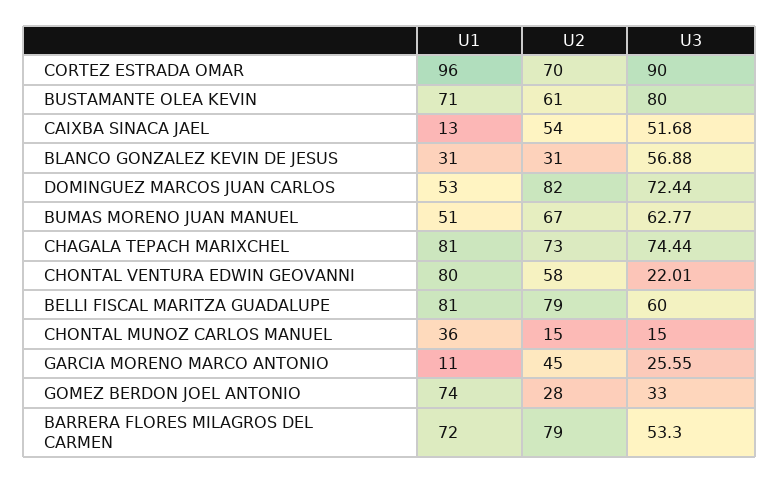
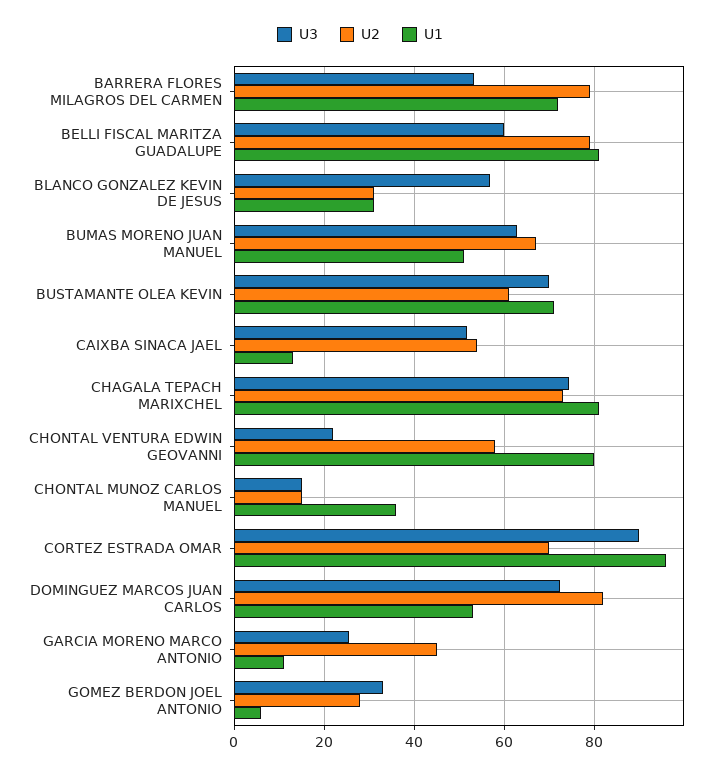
  {
    "U1": {
      "CORTEZ ESTRADA OMAR": 96,
      "BUSTAMANTE OLEA KEVIN": 71,
      "CAIXBA SINACA JAEL": 13,
      "BLANCO GONZALEZ KEVIN DE JESUS": 31,
      "DOMINGUEZ MARCOS JUAN CARLOS": 53,
      "BUMAS MORENO JUAN MANUEL": 51,
      "CHAGALA TEPACH MARIXCHEL": 81,
      "CHONTAL VENTURA EDWIN GEOVANNI": 80,
      "BELLI FISCAL MARITZA GUADALUPE": 81,
      "CHONTAL MUNOZ CARLOS MANUEL": 36,
      "GARCIA MORENO MARCO ANTONIO": 11,
-     "GOMEZ BERDON JOEL ANTONIO": 74,
+     "GOMEZ BERDON JOEL ANTONIO": 6,
      "BARRERA FLORES MILAGROS DEL CARMEN": 72
    },
    "U2": {
      "CORTEZ ESTRADA OMAR": 70,
      "BUSTAMANTE OLEA KEVIN": 61,
      "CAIXBA SINACA JAEL": 54,
      "BLANCO GONZALEZ KEVIN DE JESUS": 31,
      "DOMINGUEZ MARCOS JUAN CARLOS": 82,
      "BUMAS MORENO JUAN MANUEL": 67,
      "CHAGALA TEPACH MARIXCHEL": 73,
      "CHONTAL VENTURA EDWIN GEOVANNI": 58,
      "BELLI FISCAL MARITZA GUADALUPE": 79,
      "CHONTAL MUNOZ CARLOS MANUEL": 15,
      "GARCIA MORENO MARCO ANTONIO": 45,
      "GOMEZ BERDON JOEL ANTONIO": 28,
      "BARRERA FLORES MILAGROS DEL CARMEN": 79
    },
    "U3": {
      "CORTEZ ESTRADA OMAR": 90,
-     "BUSTAMANTE OLEA KEVIN": 80,
+     "BUSTAMANTE OLEA KEVIN": 70,
      "CAIXBA SINACA JAEL": 51.68,
      "BLANCO GONZALEZ KEVIN DE JESUS": 56.88,
      "DOMINGUEZ MARCOS JUAN CARLOS": 72.44,
      "BUMAS MORENO JUAN MANUEL": 62.77,
      "CHAGALA TEPACH MARIXCHEL": 74.44,
      "CHONTAL VENTURA EDWIN GEOVANNI": 22.01,
      "BELLI FISCAL MARITZA GUADALUPE": 60,
      "CHONTAL MUNOZ CARLOS MANUEL": 15,
      "GARCIA MORENO MARCO ANTONIO": 25.55,
      "GOMEZ BERDON JOEL ANTONIO": 33,
      "BARRERA FLORES MILAGROS DEL CARMEN": 53.3
    }
  }

